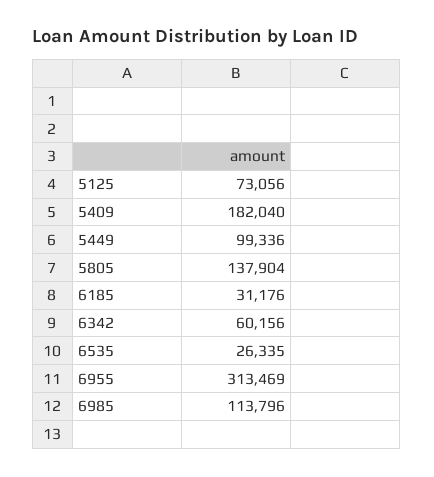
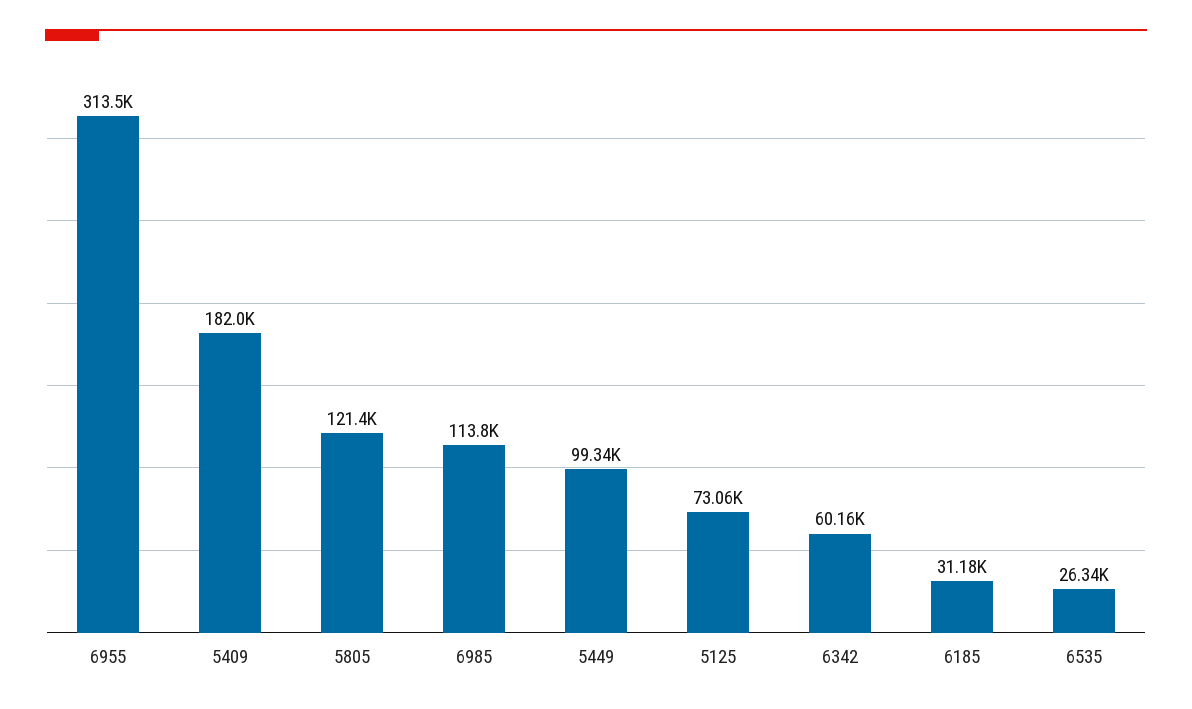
  {
    "5125": 73056,
    "5409": 182040,
    "5449": 99336,
-   "5805": 137904,
+   "5805": 121400,
    "6185": 31176,
    "6342": 60156,
    "6535": 26335,
    "6955": 313469,
    "6985": 113796
  }

